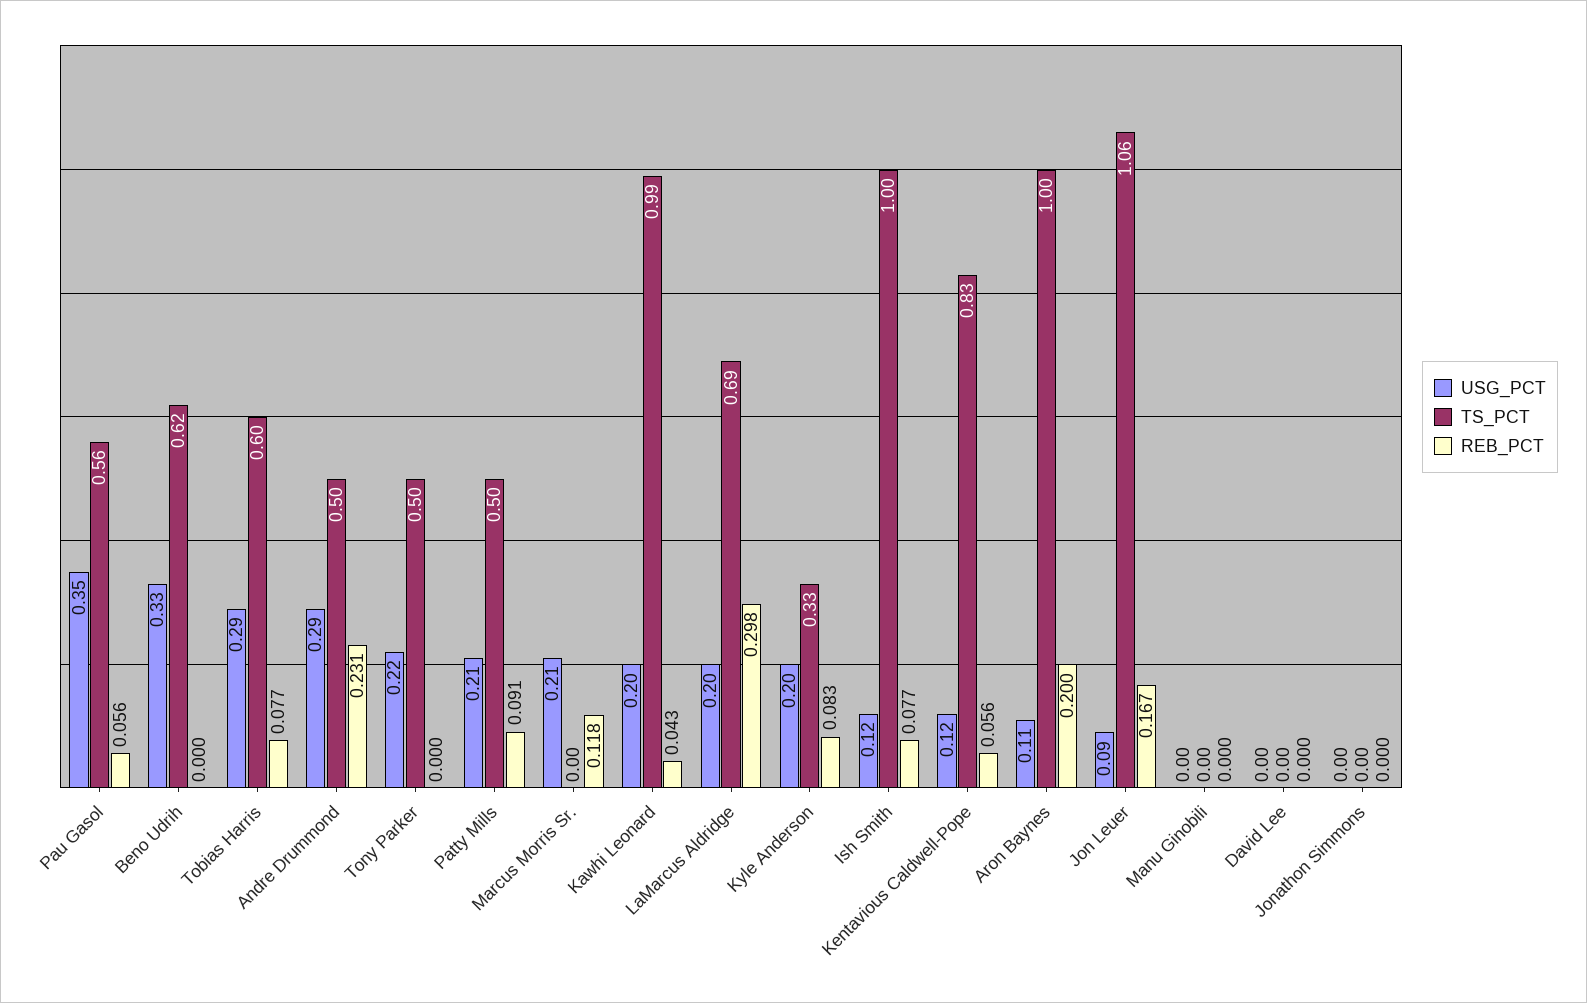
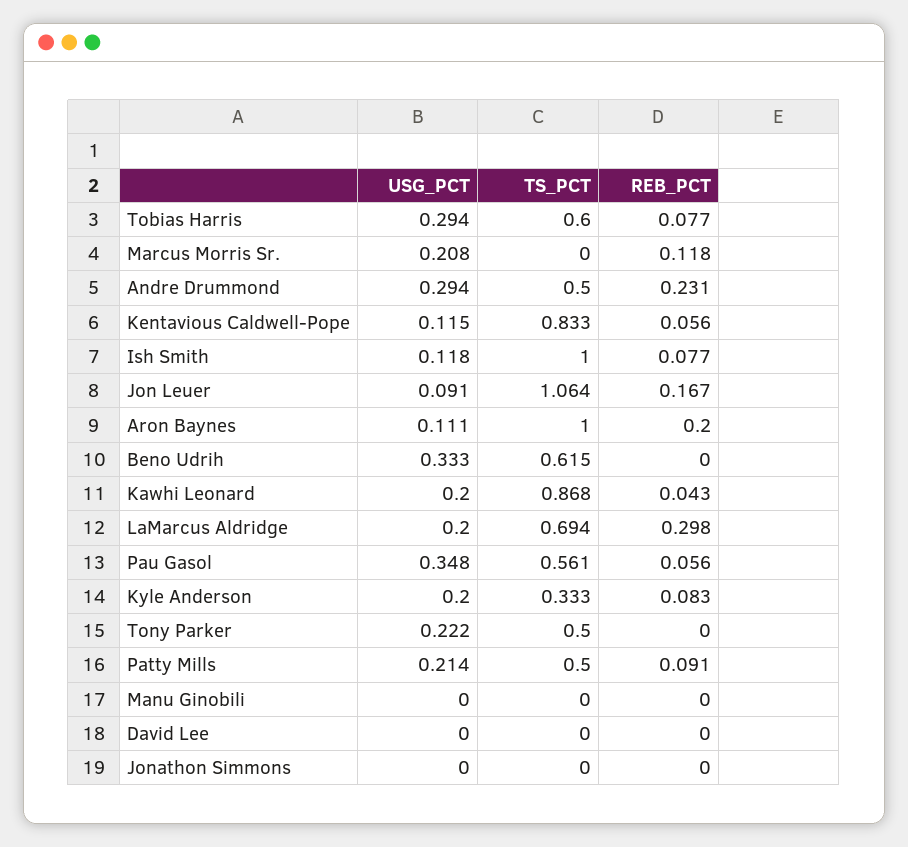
  {
    "USG_PCT": {
      "Pau Gasol": 0.348,
      "Beno Udrih": 0.333,
      "Tobias Harris": 0.294,
      "Andre Drummond": 0.294,
      "Tony Parker": 0.222,
      "Patty Mills": 0.214,
      "Marcus Morris Sr.": 0.208,
      "Kawhi Leonard": 0.2,
      "LaMarcus Aldridge": 0.2,
      "Kyle Anderson": 0.2,
      "Ish Smith": 0.118,
      "Kentavious Caldwell-Pope": 0.115,
      "Aron Baynes": 0.111,
      "Jon Leuer": 0.091,
      "Manu Ginobili": 0,
      "David Lee": 0,
      "Jonathon Simmons": 0
    },
    "TS_PCT": {
      "Pau Gasol": 0.561,
      "Beno Udrih": 0.615,
      "Tobias Harris": 0.6,
      "Andre Drummond": 0.5,
      "Tony Parker": 0.5,
      "Patty Mills": 0.5,
      "Marcus Morris Sr.": 0,
-     "Kawhi Leonard": 0.99,
+     "Kawhi Leonard": 0.868,
      "LaMarcus Aldridge": 0.694,
      "Kyle Anderson": 0.333,
      "Ish Smith": 1,
      "Kentavious Caldwell-Pope": 0.833,
      "Aron Baynes": 1,
      "Jon Leuer": 1.064,
      "Manu Ginobili": 0,
      "David Lee": 0,
      "Jonathon Simmons": 0
    },
    "REB_PCT": {
      "Pau Gasol": 0.056,
      "Beno Udrih": 0,
      "Tobias Harris": 0.077,
      "Andre Drummond": 0.231,
      "Tony Parker": 0,
      "Patty Mills": 0.091,
      "Marcus Morris Sr.": 0.118,
      "Kawhi Leonard": 0.043,
      "LaMarcus Aldridge": 0.298,
      "Kyle Anderson": 0.083,
      "Ish Smith": 0.077,
      "Kentavious Caldwell-Pope": 0.056,
      "Aron Baynes": 0.2,
      "Jon Leuer": 0.167,
      "Manu Ginobili": 0,
      "David Lee": 0,
      "Jonathon Simmons": 0
    }
  }

